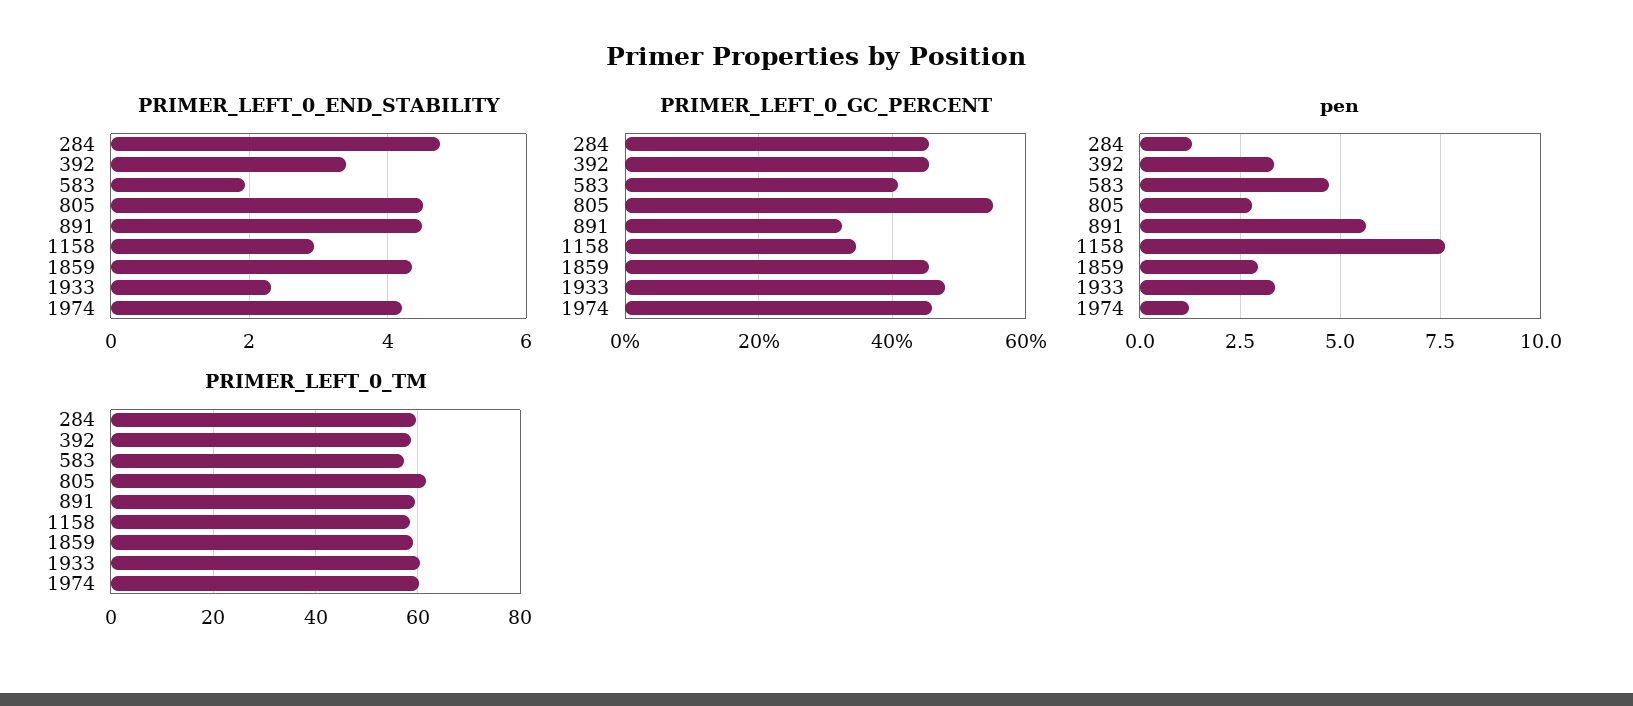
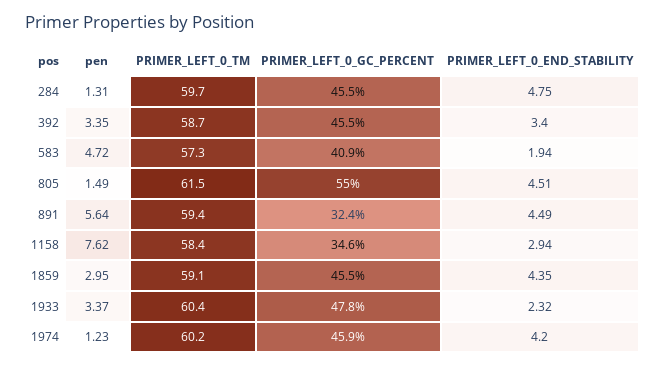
  {
    "PRIMER_LEFT_0_END_STABILITY": {
      "284": 4.75,
      "392": 3.4,
      "583": 1.94,
      "805": 4.51,
      "891": 4.49,
      "1158": 2.94,
      "1859": 4.35,
      "1933": 2.32,
      "1974": 4.2
    },
    "PRIMER_LEFT_0_GC_PERCENT": {
      "284": 45.5,
      "392": 45.5,
      "583": 40.9,
      "805": 55,
      "891": 32.4,
      "1158": 34.6,
      "1859": 45.5,
      "1933": 47.8,
      "1974": 45.9
    },
    "pen": {
      "284": 1.31,
      "392": 3.35,
      "583": 4.72,
-     "805": 2.75,
+     "805": 1.49,
      "891": 5.64,
      "1158": 7.62,
      "1859": 2.95,
      "1933": 3.37,
      "1974": 1.23
    },
    "PRIMER_LEFT_0_TM": {
      "284": 59.7,
      "392": 58.7,
      "583": 57.3,
      "805": 61.5,
      "891": 59.4,
      "1158": 58.4,
      "1859": 59.1,
      "1933": 60.4,
      "1974": 60.2
    }
  }

